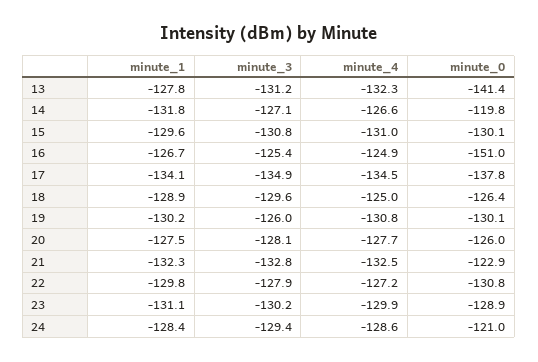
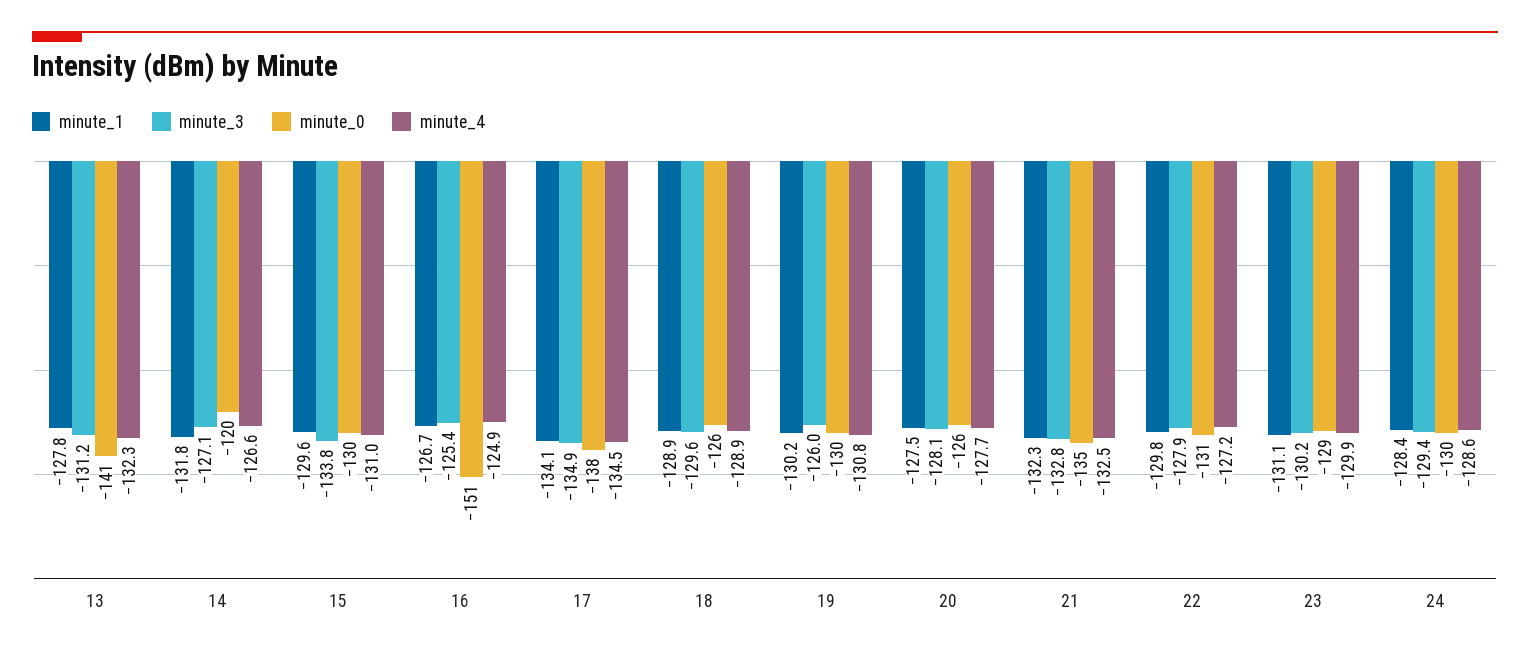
  {
    "minute_1": {
      "13": -127.8,
      "14": -131.8,
      "15": -129.6,
      "16": -126.7,
      "17": -134.1,
      "18": -128.9,
      "19": -130.2,
      "20": -127.5,
      "21": -132.3,
      "22": -129.8,
      "23": -131.1,
      "24": -128.4
    },
    "minute_3": {
      "13": -131.2,
      "14": -127.1,
-     "15": -130.8,
+     "15": -133.8,
      "16": -125.4,
      "17": -134.9,
      "18": -129.6,
      "19": -126,
      "20": -128.1,
      "21": -132.8,
      "22": -127.9,
      "23": -130.2,
      "24": -129.4
    },
    "minute_4": {
      "13": -132.3,
      "14": -126.6,
      "15": -131,
      "16": -124.9,
      "17": -134.5,
-     "18": -125,
+     "18": -128.9,
      "19": -130.8,
      "20": -127.7,
      "21": -132.5,
      "22": -127.2,
      "23": -129.9,
      "24": -128.6
    },
    "minute_0": {
      "13": -141.4,
      "14": -119.8,
      "15": -130.1,
      "16": -151,
      "17": -137.8,
      "18": -126.4,
      "19": -130.1,
      "20": -126,
-     "21": -122.9,
+     "21": -135,
      "22": -130.8,
      "23": -128.9,
-     "24": -121
+     "24": -130
    }
  }

